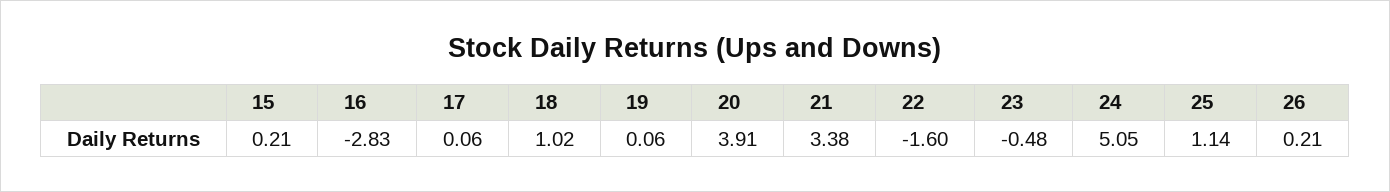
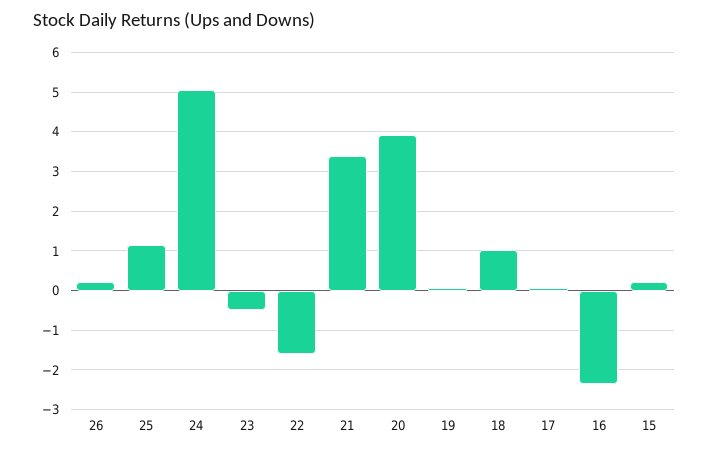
  {
    "15": 0.21,
-   "16": -2.83,
+   "16": -2.4,
    "17": 0.06,
    "18": 1.02,
    "19": 0.06,
    "20": 3.91,
    "21": 3.38,
    "22": -1.6,
    "23": -0.48,
    "24": 5.05,
    "25": 1.14,
    "26": 0.21
  }

